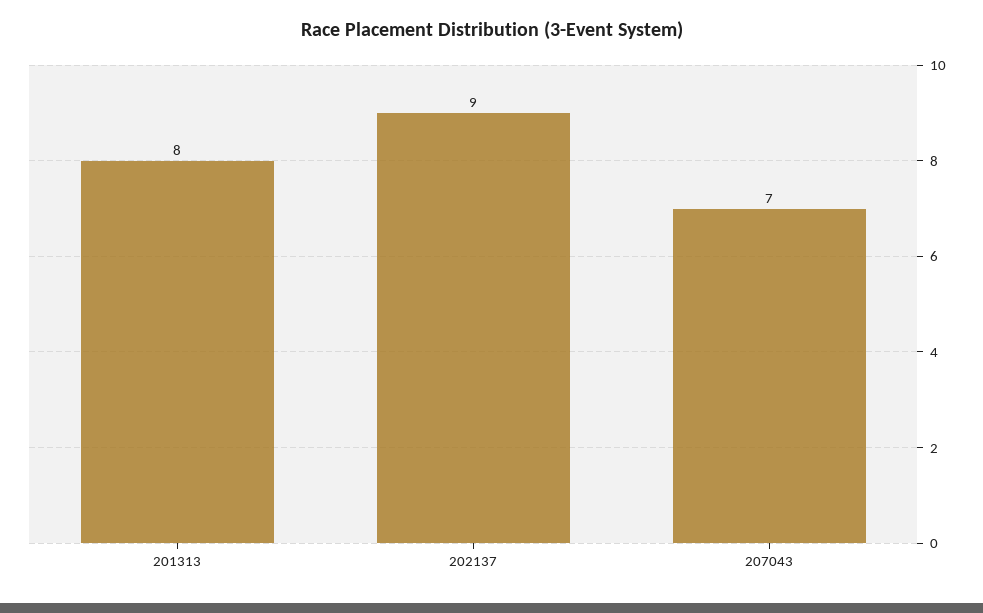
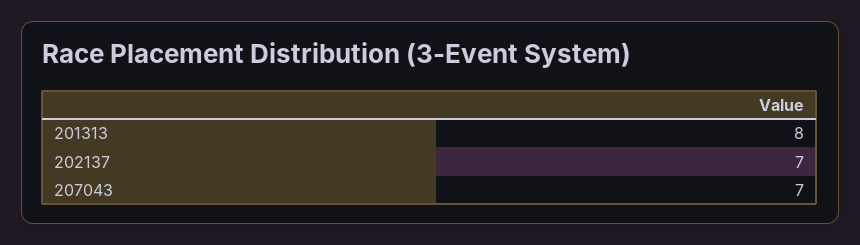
  {
    "201313": 8,
-   "202137": 9,
+   "202137": 7,
    "207043": 7
  }

